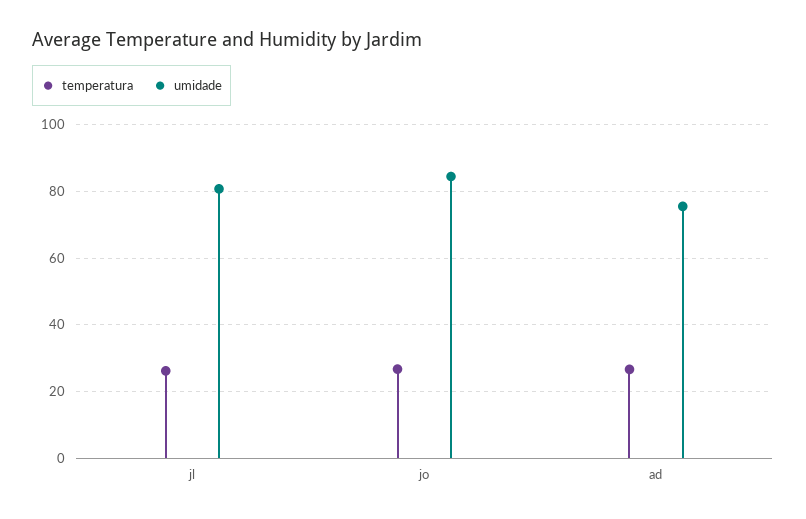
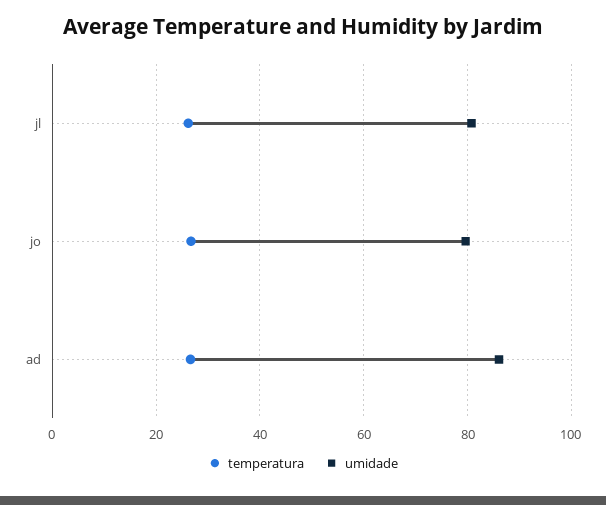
  {
    "temperatura": {
      "jl": 26,
      "jo": 26,
      "ad": 26
    },
    "umidade": {
      "jl": 80,
-     "jo": 84,
+     "jo": 80,
-     "ad": 76
+     "ad": 86
    }
  }

